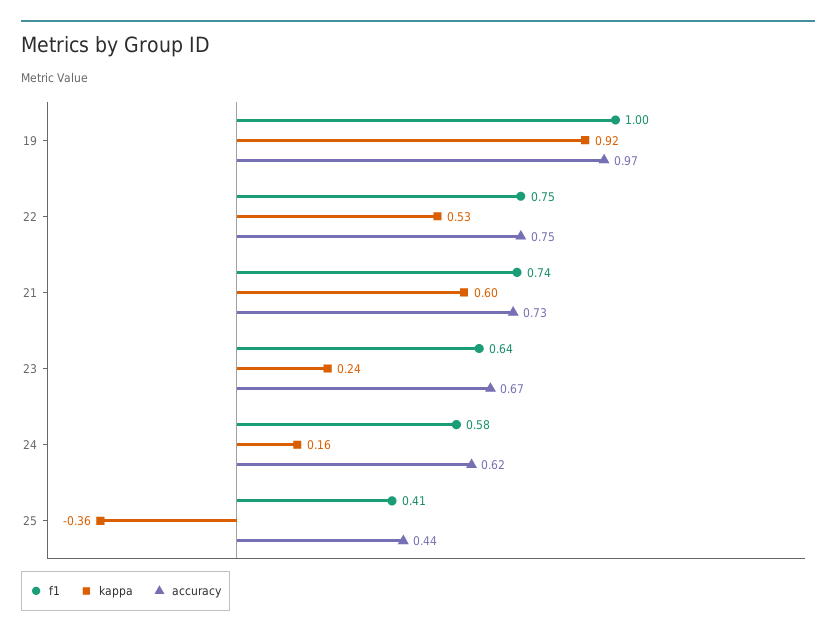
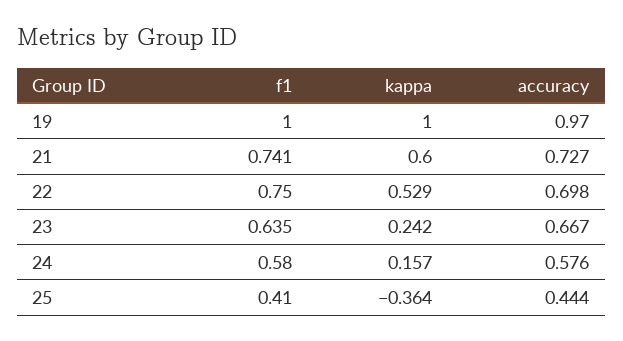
  {
    "f1": {
      "19": 1,
      "22": 0.75,
      "21": 0.741,
      "23": 0.635,
      "24": 0.58,
      "25": 0.41
    },
    "kappa": {
-     "19": 0.92,
+     "19": 1,
      "22": 0.529,
      "21": 0.6,
      "23": 0.242,
      "24": 0.157,
      "25": -0.364
    },
    "accuracy": {
      "19": 0.97,
-     "22": 0.75,
+     "22": 0.698,
      "21": 0.727,
      "23": 0.667,
-     "24": 0.62,
+     "24": 0.576,
      "25": 0.444
    }
  }

